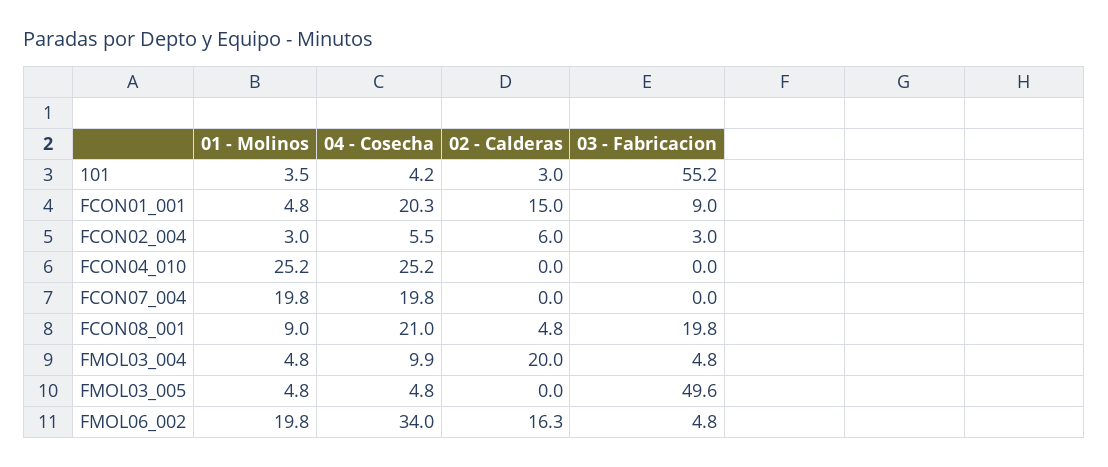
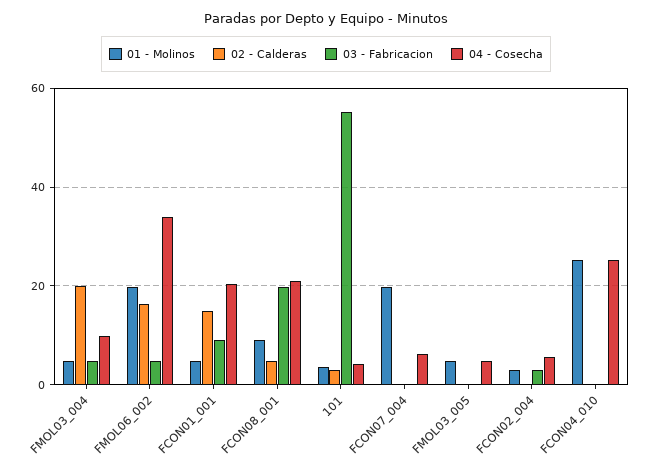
  {
    "01 - Molinos": {
      "101": 3.5,
      "FCON01_001": 4.8,
      "FCON02_004": 3,
      "FCON04_010": 25.2,
      "FCON07_004": 19.8,
      "FCON08_001": 9,
      "FMOL03_004": 4.8,
      "FMOL03_005": 4.8,
      "FMOL06_002": 19.8
    },
    "04 - Cosecha": {
      "101": 4.2,
      "FCON01_001": 20.3,
      "FCON02_004": 5.5,
      "FCON04_010": 25.2,
-     "FCON07_004": 19.8,
+     "FCON07_004": 6,
      "FCON08_001": 21,
      "FMOL03_004": 9.9,
      "FMOL03_005": 4.8,
      "FMOL06_002": 34
    },
    "02 - Calderas": {
      "101": 3,
      "FCON01_001": 15,
-     "FCON02_004": 6,
+     "FCON02_004": 0,
      "FCON04_010": 0,
      "FCON07_004": 0,
      "FCON08_001": 4.8,
      "FMOL03_004": 20,
      "FMOL03_005": 0,
      "FMOL06_002": 16.3
    },
    "03 - Fabricacion": {
      "101": 55.2,
      "FCON01_001": 9,
      "FCON02_004": 3,
      "FCON04_010": 0,
      "FCON07_004": 0,
      "FCON08_001": 19.8,
      "FMOL03_004": 4.8,
-     "FMOL03_005": 49.6,
+     "FMOL03_005": 0,
      "FMOL06_002": 4.8
    }
  }

